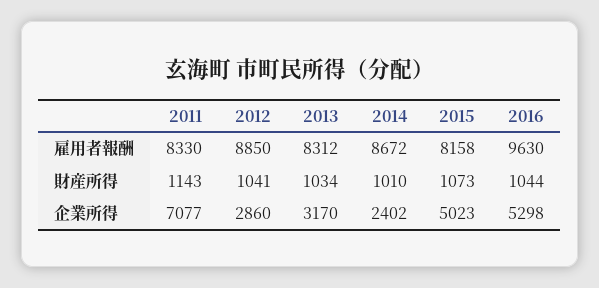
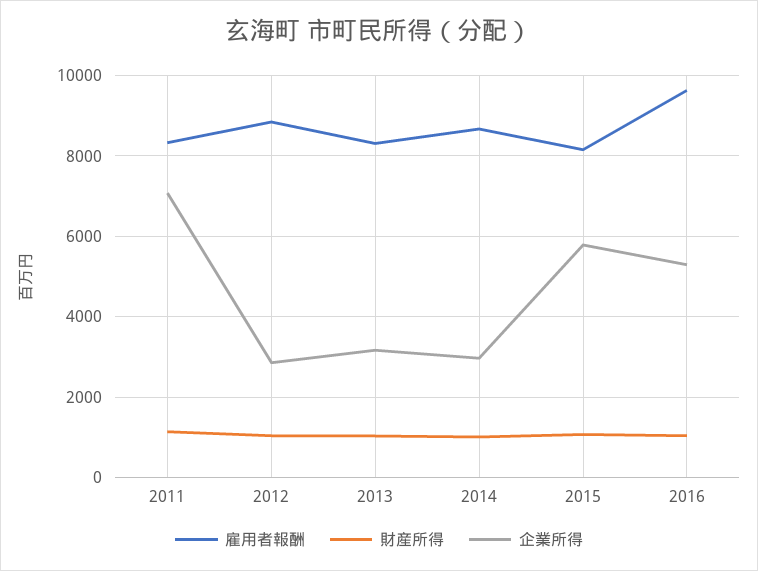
  {
    "雇用者報酬": {
      "2011": 8330,
      "2012": 8850,
      "2013": 8312,
      "2014": 8672,
      "2015": 8158,
      "2016": 9630
    },
    "財産所得": {
      "2011": 1143,
      "2012": 1041,
      "2013": 1034,
      "2014": 1010,
      "2015": 1073,
      "2016": 1044
    },
    "企業所得": {
      "2011": 7077,
      "2012": 2860,
      "2013": 3170,
-     "2014": 2402,
+     "2014": 3000,
-     "2015": 5023,
+     "2015": 5800,
      "2016": 5298
    }
  }

